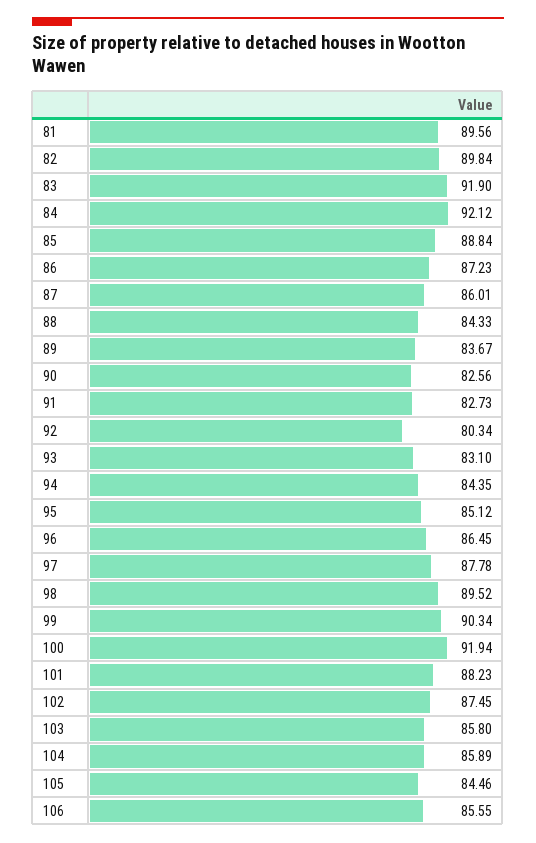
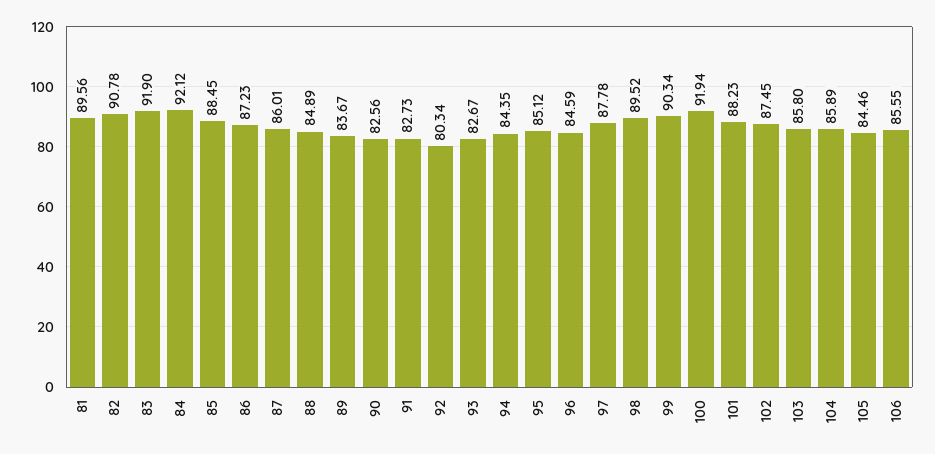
  {
    "81": 89.56,
-   "82": 89.84,
+   "82": 90.78,
    "83": 91.9,
    "84": 92.12,
-   "85": 88.84,
+   "85": 88.45,
    "86": 87.23,
    "87": 86.01,
-   "88": 84.33,
+   "88": 84.89,
    "89": 83.67,
    "90": 82.56,
    "91": 82.73,
    "92": 80.34,
-   "93": 83.1,
+   "93": 82.67,
    "94": 84.35,
    "95": 85.12,
-   "96": 86.45,
+   "96": 84.59,
    "97": 87.78,
    "98": 89.52,
    "99": 90.34,
    "100": 91.94,
    "101": 88.23,
    "102": 87.45,
    "103": 85.8,
    "104": 85.89,
    "105": 84.46,
    "106": 85.55
  }

